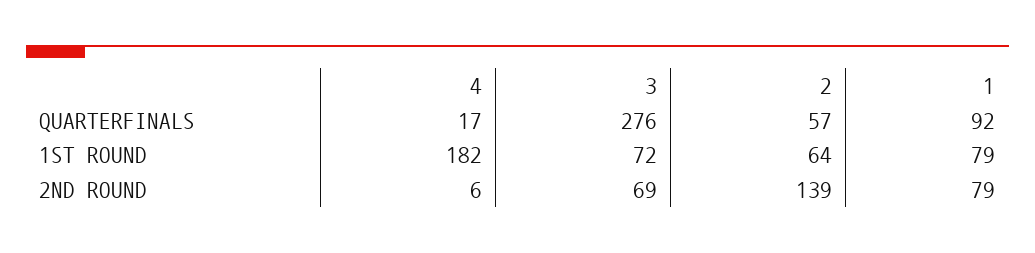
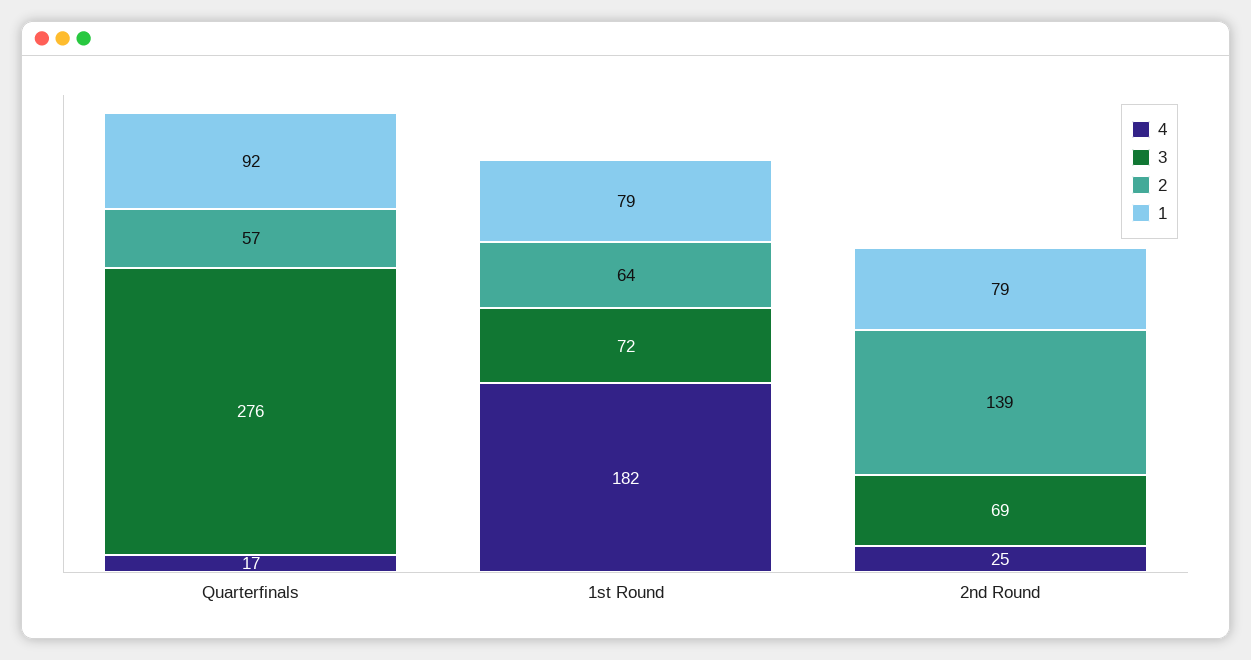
  {
    "4": {
      "QUARTERFINALS": 17,
      "1ST ROUND": 182,
-     "2ND ROUND": 6
+     "2ND ROUND": 25
    },
    "3": {
      "QUARTERFINALS": 276,
      "1ST ROUND": 72,
      "2ND ROUND": 69
    },
    "2": {
      "QUARTERFINALS": 57,
      "1ST ROUND": 64,
      "2ND ROUND": 139
    },
    "1": {
      "QUARTERFINALS": 92,
      "1ST ROUND": 79,
      "2ND ROUND": 79
    }
  }

